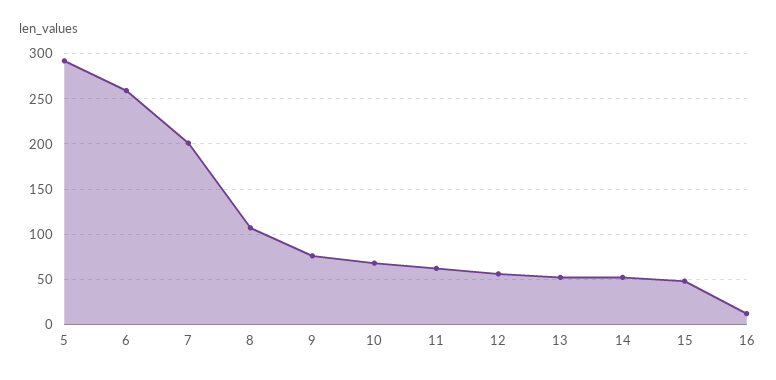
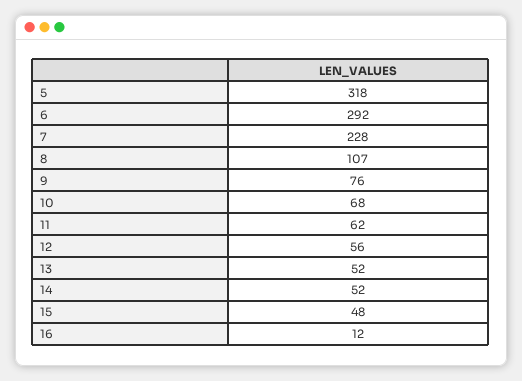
  {
-   "5": 290,
+   "5": 318,
-   "6": 260,
+   "6": 292,
-   "7": 200,
+   "7": 228,
    "8": 107,
    "9": 76,
    "10": 68,
    "11": 62,
    "12": 56,
    "13": 52,
    "14": 52,
    "15": 48,
    "16": 12
  }

